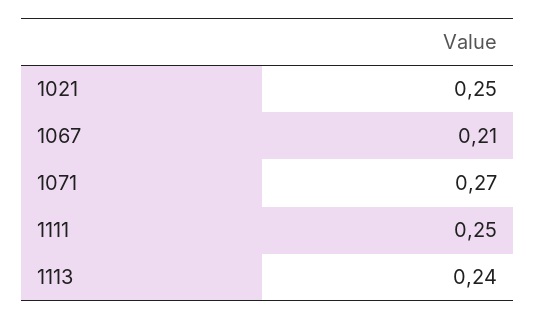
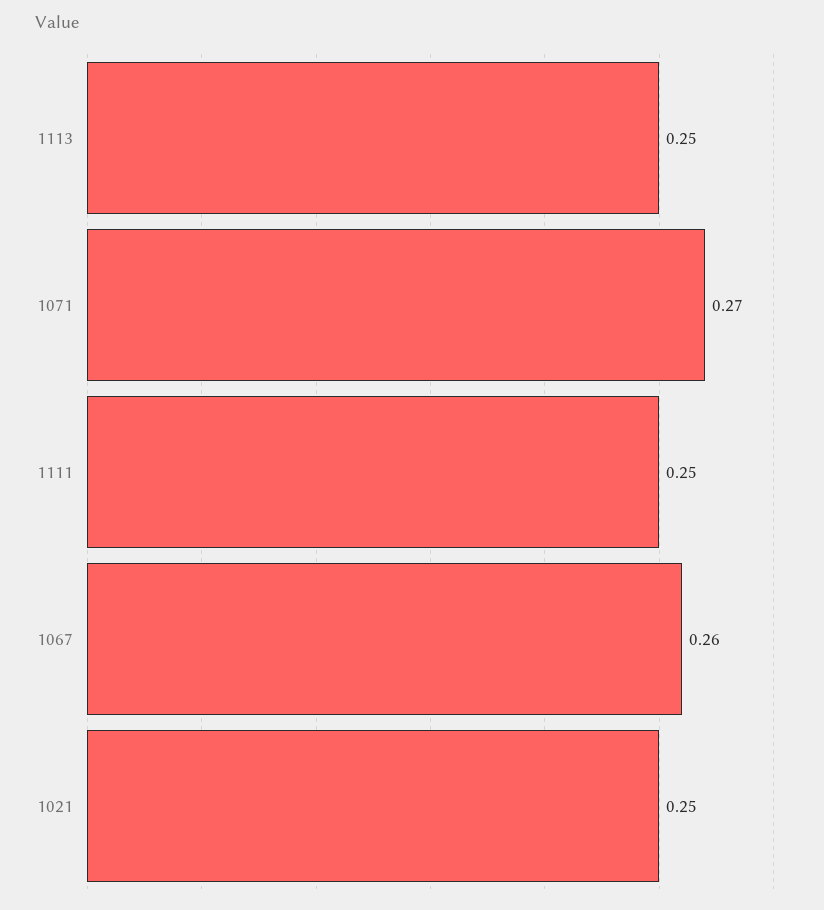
  {
    "1021": 0.25,
-   "1067": 0.21,
+   "1067": 0.26,
    "1071": 0.27,
    "1111": 0.25,
-   "1113": 0.24
+   "1113": 0.25
  }

